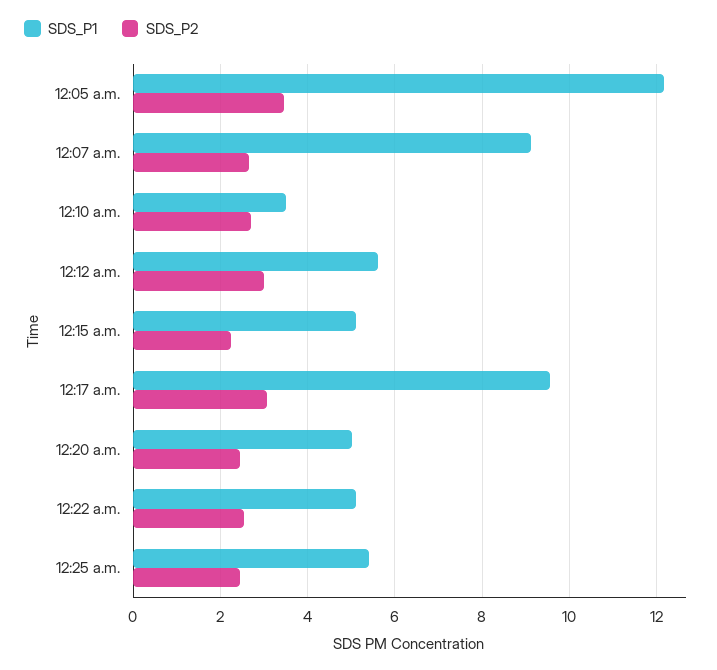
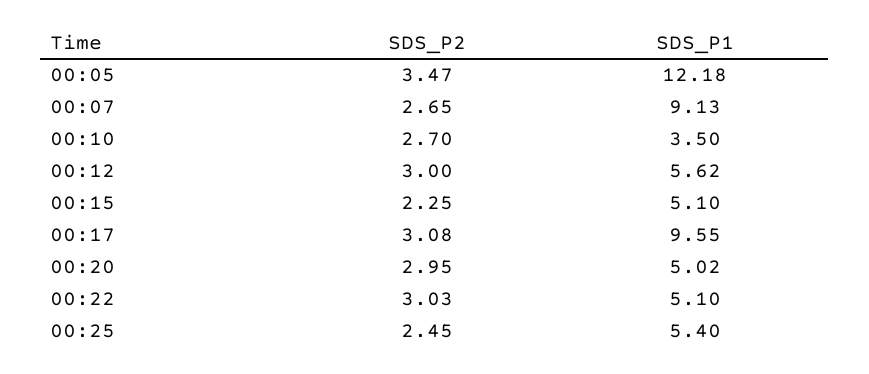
  {
    "SDS_P1": {
      "12:05 a.m.": 12.18,
      "12:07 a.m.": 9.13,
      "12:10 a.m.": 3.5,
      "12:12 a.m.": 5.62,
      "12:15 a.m.": 5.1,
      "12:17 a.m.": 9.55,
      "12:20 a.m.": 5.02,
      "12:22 a.m.": 5.1,
      "12:25 a.m.": 5.4
    },
    "SDS_P2": {
      "12:05 a.m.": 3.47,
      "12:07 a.m.": 2.65,
      "12:10 a.m.": 2.7,
      "12:12 a.m.": 3,
      "12:15 a.m.": 2.25,
      "12:17 a.m.": 3.08,
-     "12:20 a.m.": 2.4,
+     "12:20 a.m.": 2.95,
-     "12:22 a.m.": 2.6,
+     "12:22 a.m.": 3.03,
      "12:25 a.m.": 2.45
    }
  }

